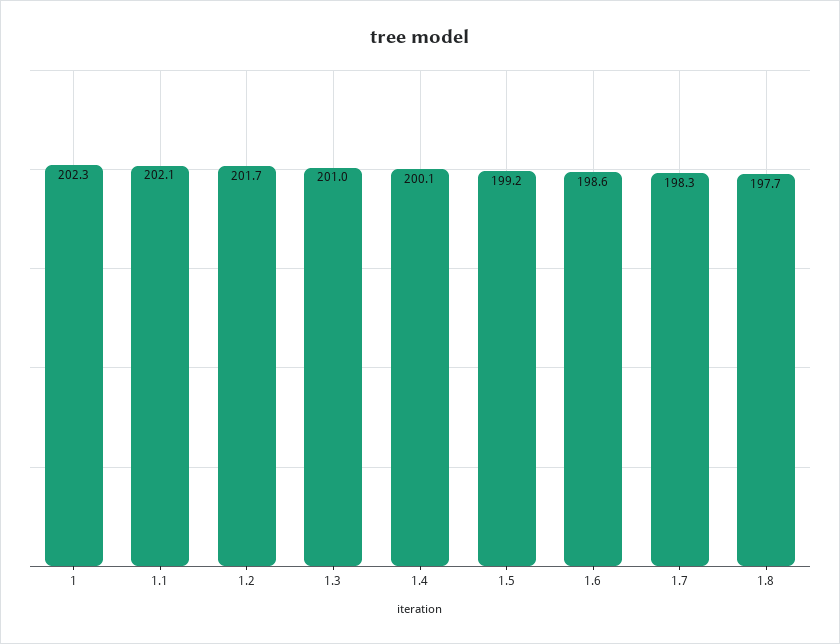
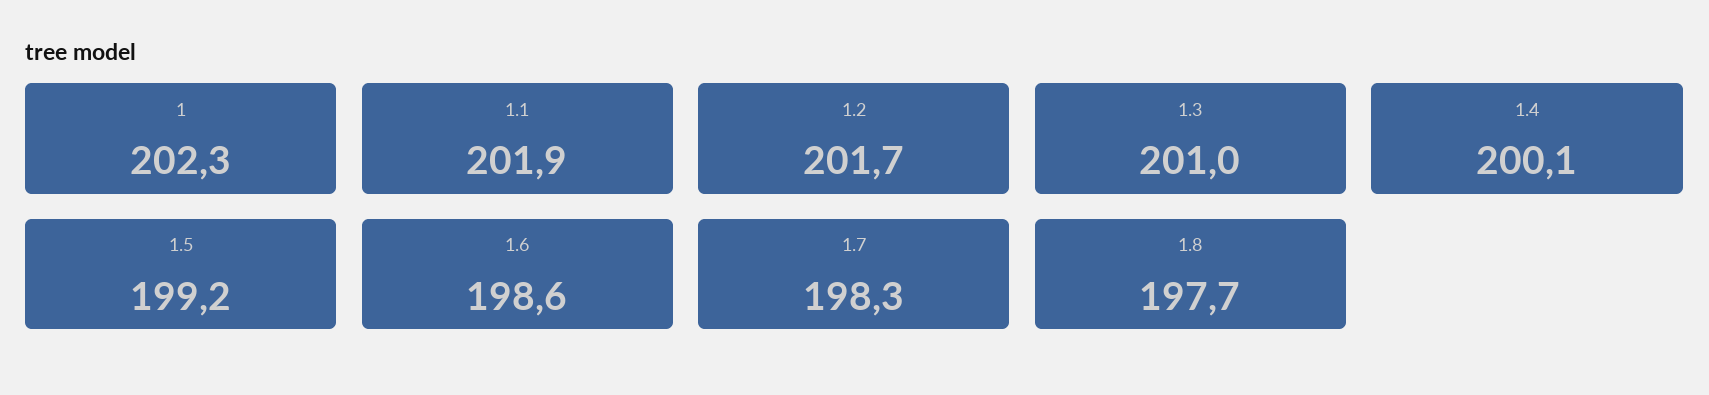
  {
    "1": 202.3,
-   "1.1": 202.1,
+   "1.1": 201.9,
    "1.2": 201.7,
    "1.3": 201,
    "1.4": 200.1,
    "1.5": 199.2,
    "1.6": 198.6,
    "1.7": 198.3,
    "1.8": 197.7
  }

